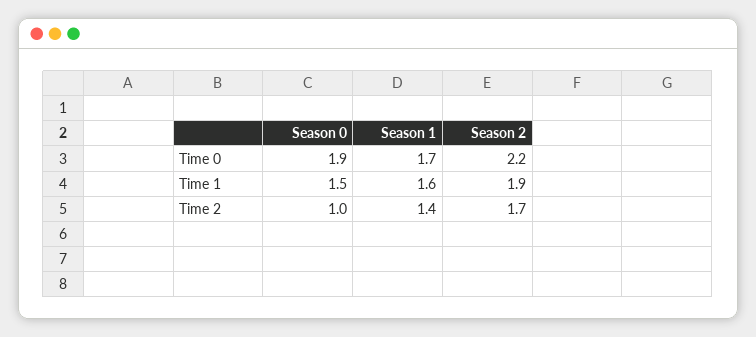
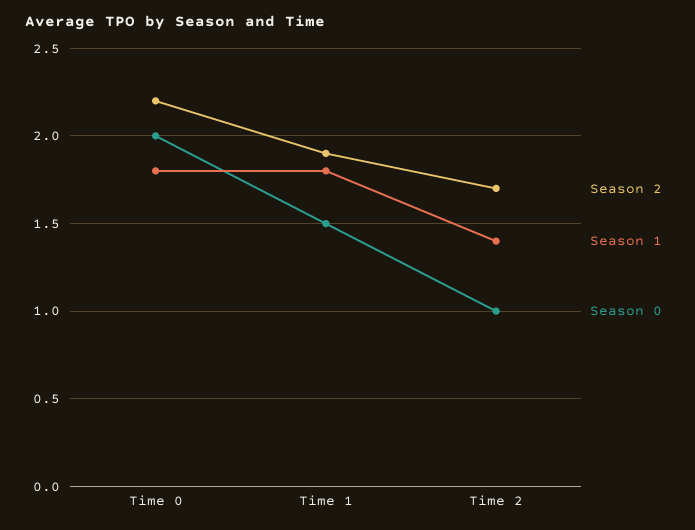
  {
    "Season 0": {
-     "Time 0": 1.9,
+     "Time 0": 2,
      "Time 1": 1.5,
      "Time 2": 1
    },
    "Season 1": {
-     "Time 0": 1.7,
+     "Time 0": 1.8,
-     "Time 1": 1.6,
+     "Time 1": 1.8,
      "Time 2": 1.4
    },
    "Season 2": {
      "Time 0": 2.2,
      "Time 1": 1.9,
      "Time 2": 1.7
    }
  }

